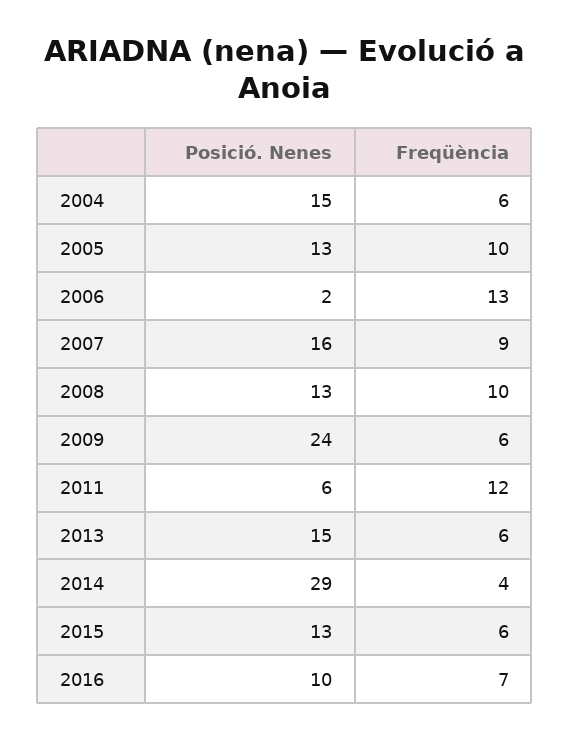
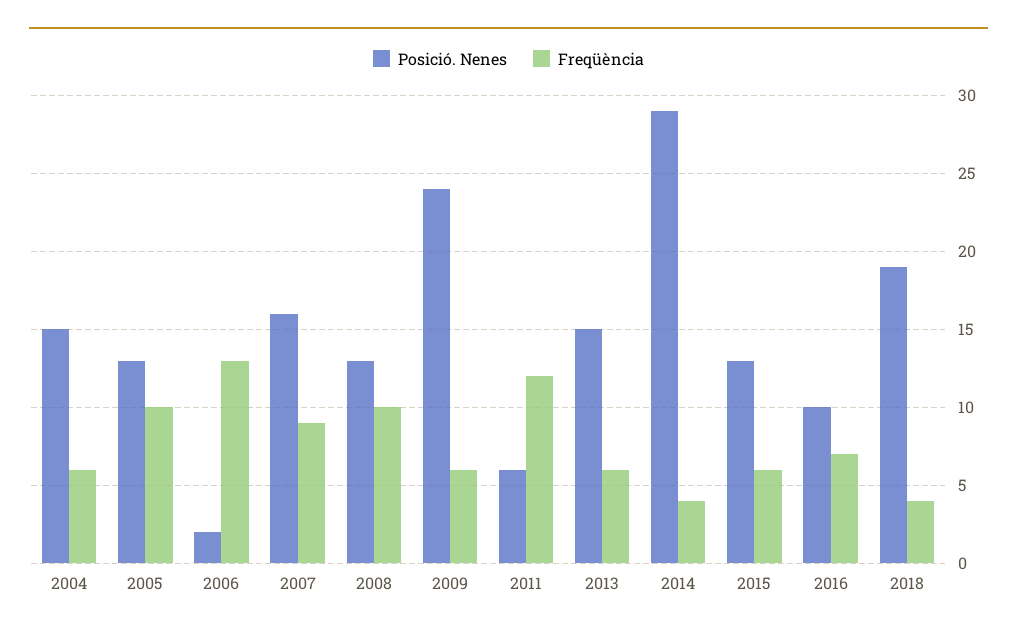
  {
    "Posició. Nenes": {
      "2004": 15,
      "2005": 13,
      "2006": 2,
      "2007": 16,
      "2008": 13,
      "2009": 24,
      "2011": 6,
      "2013": 15,
      "2014": 29,
      "2015": 13,
-     "2016": 10
+     "2016": 10,
+     "2018": 19
    },
    "Freqüència": {
      "2004": 6,
      "2005": 10,
      "2006": 13,
      "2007": 9,
      "2008": 10,
      "2009": 6,
      "2011": 12,
      "2013": 6,
      "2014": 4,
      "2015": 6,
-     "2016": 7
+     "2016": 7,
+     "2018": 4
    }
  }

